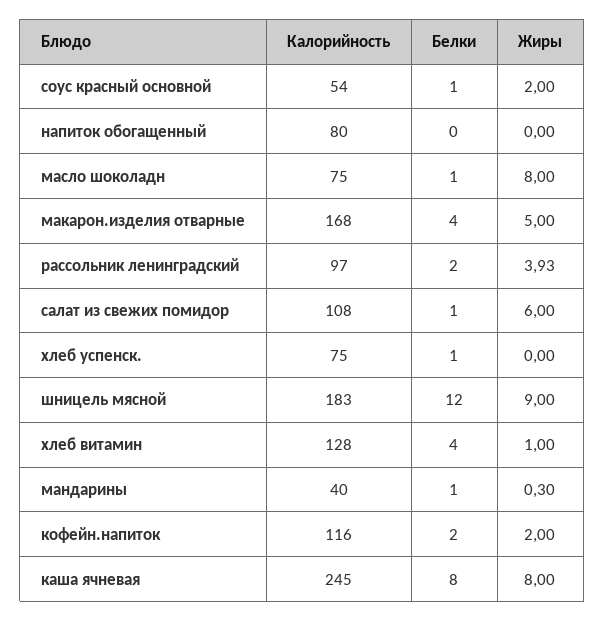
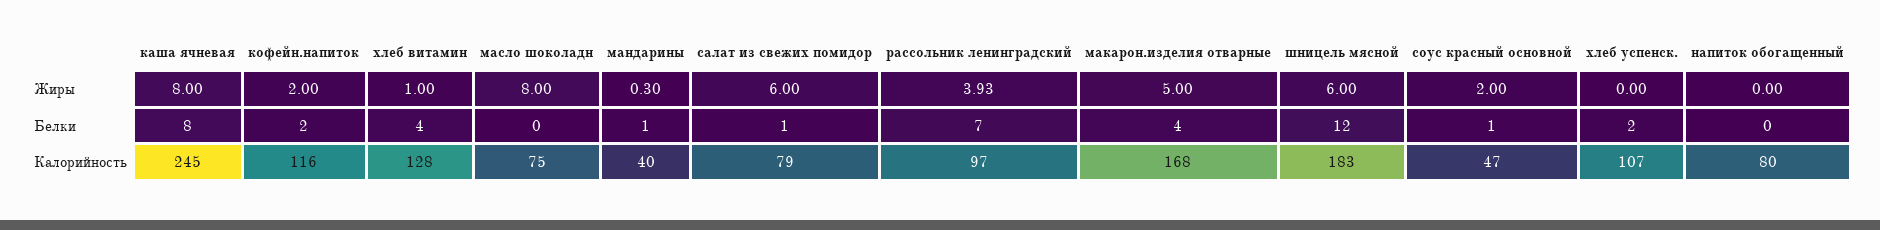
  {
    "Калорийность": {
-     "соус красный основной": 54,
+     "соус красный основной": 47,
      "напиток обогащенный": 80,
      "масло шоколадн": 75,
      "макарон.изделия отварные": 168,
      "рассольник ленинградский": 97,
-     "салат из свежих помидор": 108,
+     "салат из свежих помидор": 79,
-     "хлеб успенск.": 75,
+     "хлеб успенск.": 107,
      "шницель мясной": 183,
      "хлеб витамин": 128,
      "мандарины": 40,
      "кофейн.напиток": 116,
      "каша ячневая": 245
    },
    "Белки": {
      "соус красный основной": 1,
      "напиток обогащенный": 0,
-     "масло шоколадн": 1,
+     "масло шоколадн": 0,
      "макарон.изделия отварные": 4,
-     "рассольник ленинградский": 2,
+     "рассольник ленинградский": 7,
      "салат из свежих помидор": 1,
-     "хлеб успенск.": 1,
+     "хлеб успенск.": 2,
      "шницель мясной": 12,
      "хлеб витамин": 4,
      "мандарины": 1,
      "кофейн.напиток": 2,
      "каша ячневая": 8
    },
    "Жиры": {
      "соус красный основной": 2,
      "напиток обогащенный": 0,
      "масло шоколадн": 8,
      "макарон.изделия отварные": 5,
      "рассольник ленинградский": 3.93,
      "салат из свежих помидор": 6,
      "хлеб успенск.": 0,
-     "шницель мясной": 9,
+     "шницель мясной": 6,
      "хлеб витамин": 1,
      "мандарины": 0.3,
      "кофейн.напиток": 2,
      "каша ячневая": 8
    }
  }

